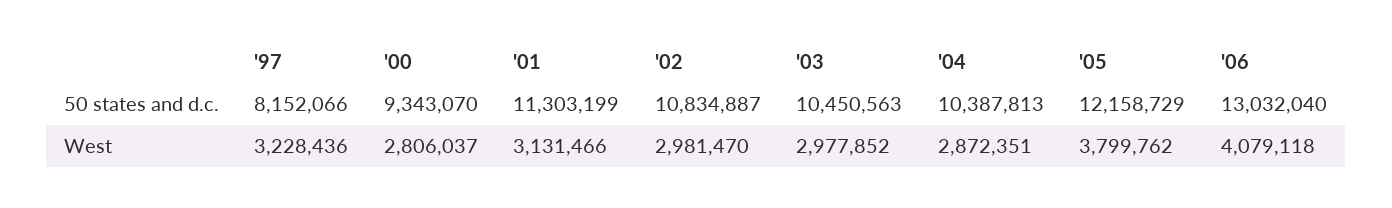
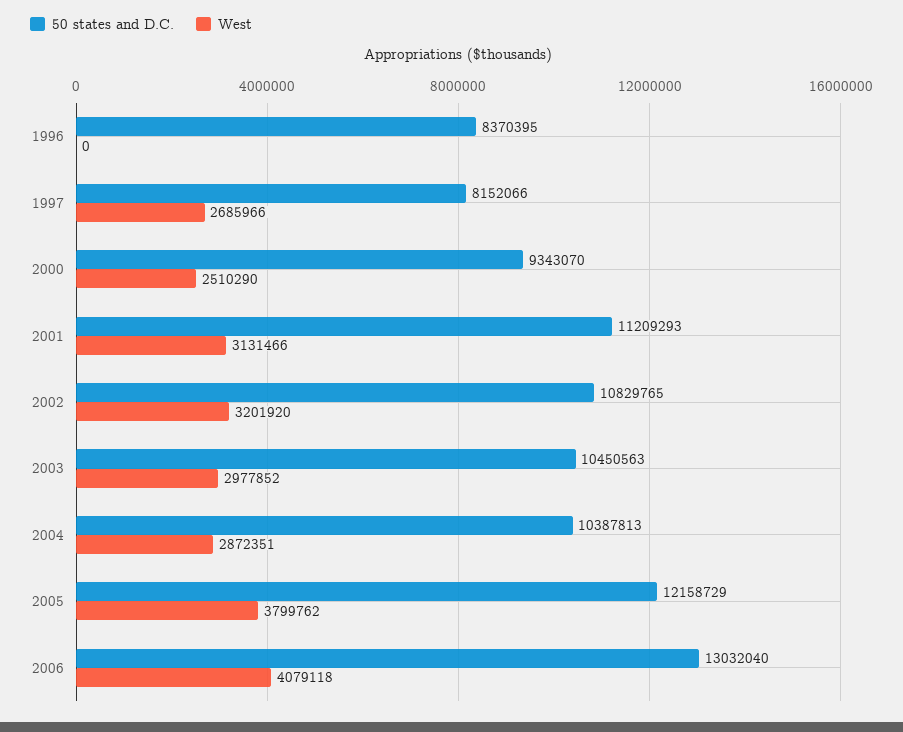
  {
    "50 states and d.c.": {
      "'97": 8152066,
      "'00": 9343070,
-     "'01": 11303199,
+     "'01": 11209293,
-     "'02": 10834887,
+     "'02": 10829765,
      "'03": 10450563,
      "'04": 10387813,
      "'05": 12158729,
-     "'06": 13032040
+     "'06": 13032040,
+     "1996": 8370395
    },
    "West": {
-     "'97": 3228436,
+     "'97": 2685966,
-     "'00": 2806037,
+     "'00": 2510290,
      "'01": 3131466,
-     "'02": 2981470,
+     "'02": 3201920,
      "'03": 2977852,
      "'04": 2872351,
      "'05": 3799762,
-     "'06": 4079118
+     "'06": 4079118,
+     "1996": 0
    }
  }

